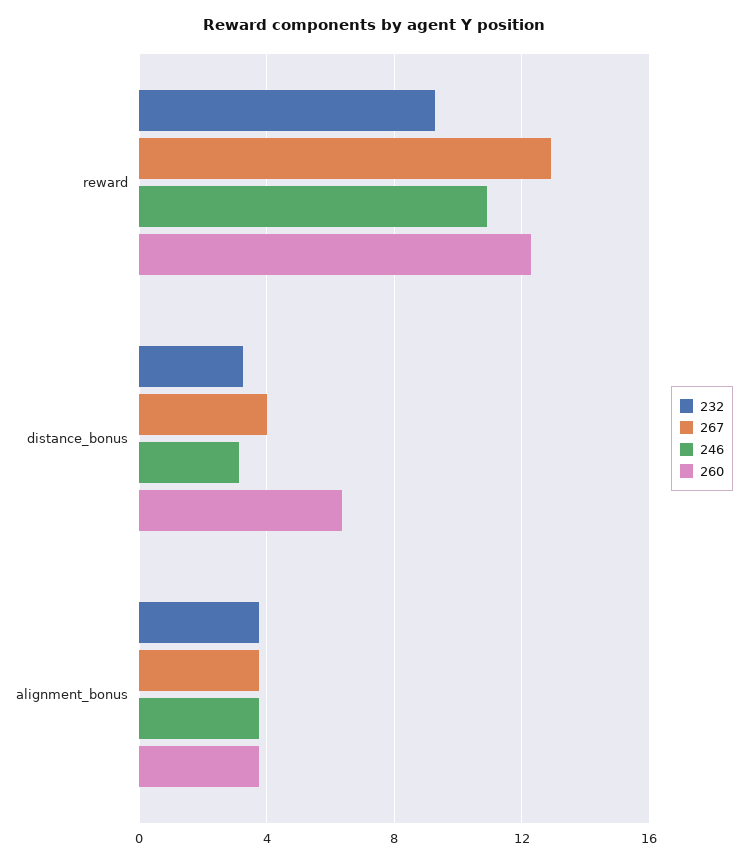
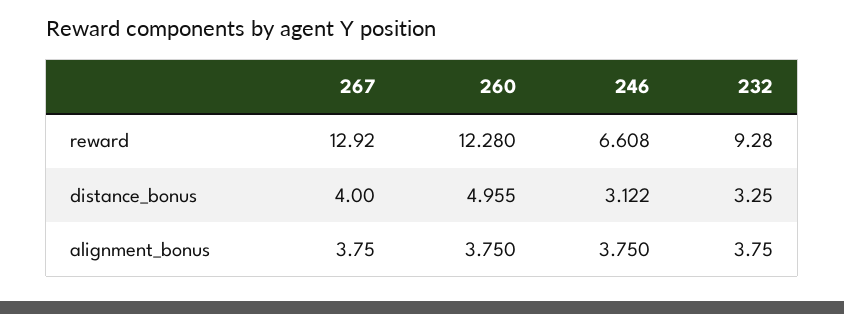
  {
    "232": {
      "reward": 9.28,
      "distance_bonus": 3.25,
      "alignment_bonus": 3.75
    },
    "267": {
      "reward": 12.92,
      "distance_bonus": 4,
      "alignment_bonus": 3.75
    },
    "246": {
-     "reward": 11,
+     "reward": 6.608,
      "distance_bonus": 3.122,
      "alignment_bonus": 3.75
    },
    "260": {
      "reward": 12.28,
-     "distance_bonus": 6.5,
+     "distance_bonus": 4.955,
      "alignment_bonus": 3.75
    }
  }

